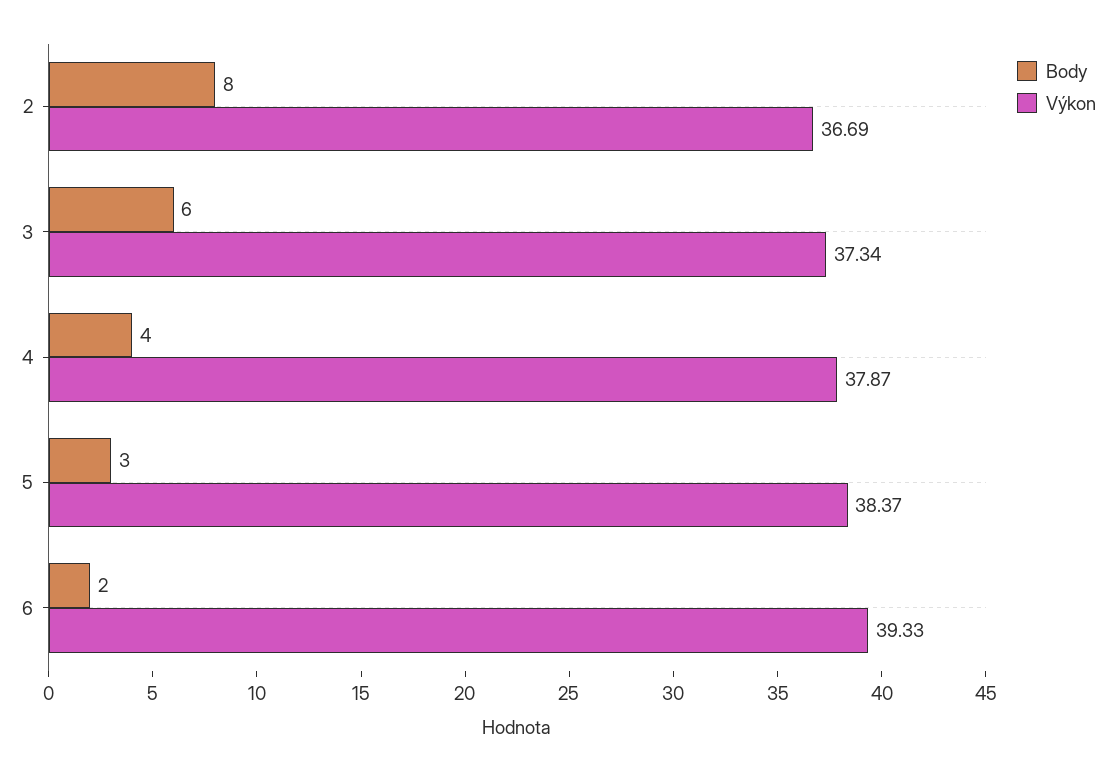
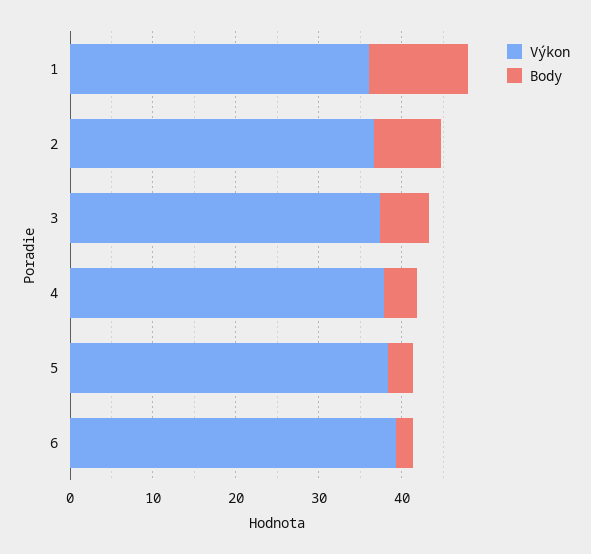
  {
    "Body": {
      "2": 8,
      "3": 6,
      "4": 4,
      "5": 3,
-     "6": 2
+     "6": 2,
+     "1": 12
    },
    "Výkon": {
      "2": 36.69,
      "3": 37.34,
      "4": 37.87,
      "5": 38.37,
-     "6": 39.33
+     "6": 39.33,
+     "1": 36
    }
  }

